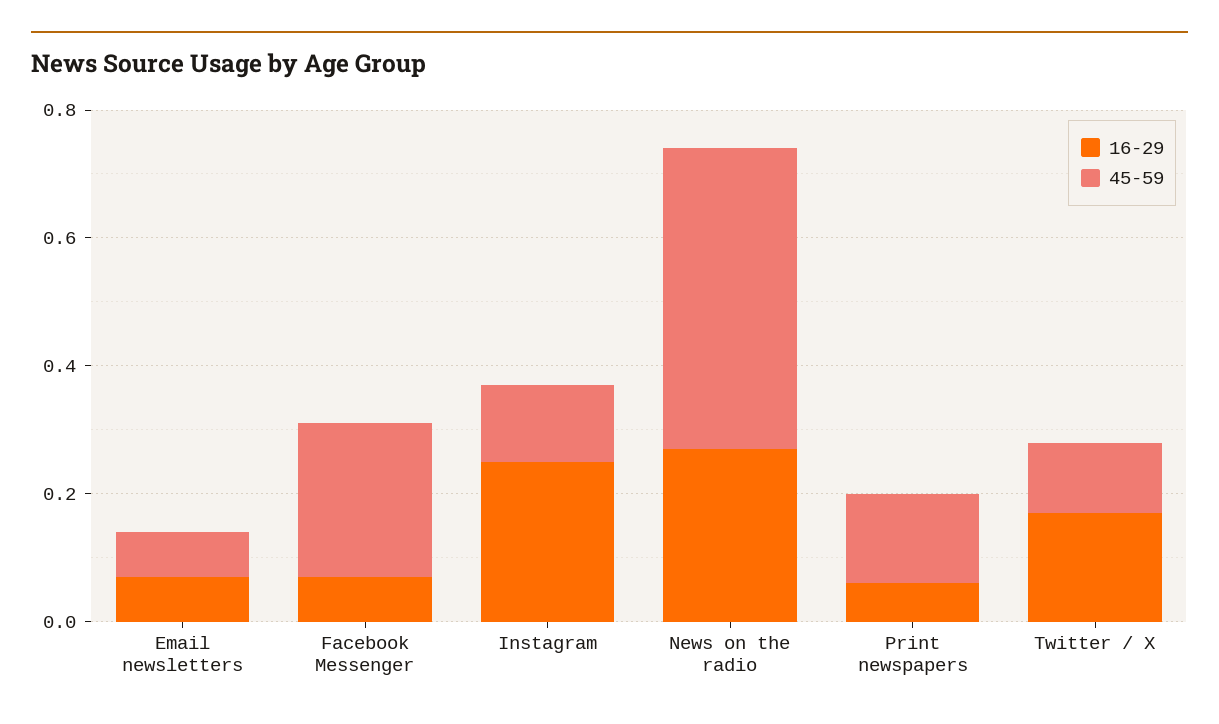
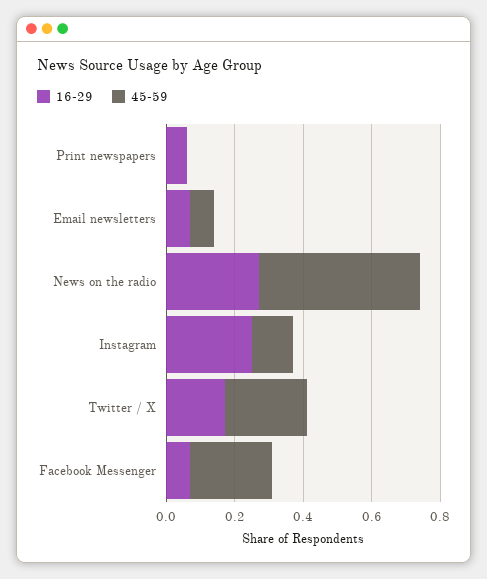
  {
    "16-29": {
      "Email newsletters": 0.05,
      "Facebook Messenger": 0.05,
      "Instagram": 0.25,
      "News on the radio": 0.25,
      "Print newspapers": 0.05,
      "Twitter / X": 0.15
    },
    "45-59": {
      "Email newsletters": 0.05,
      "Facebook Messenger": 0.25,
      "Instagram": 0.1,
      "News on the radio": 0.45,
-     "Print newspapers": 0.15,
+     "Print newspapers": 0,
-     "Twitter / X": 0.1
+     "Twitter / X": 0.25
    }
  }

